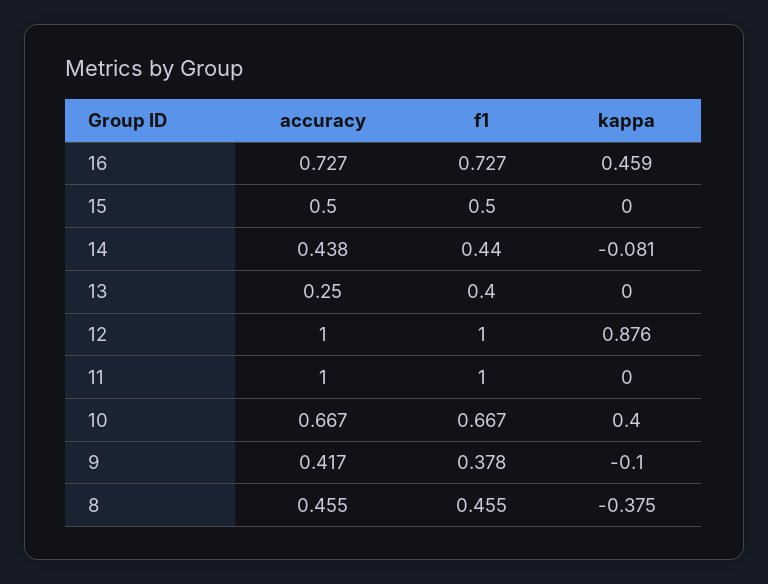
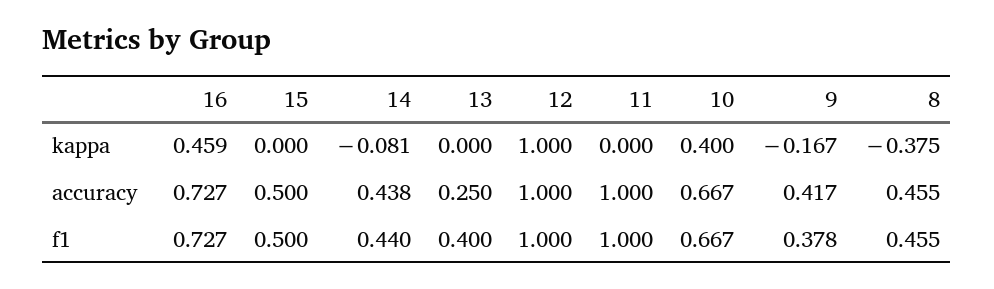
  {
    "accuracy": {
      "16": 0.727,
      "15": 0.5,
      "14": 0.438,
      "13": 0.25,
      "12": 1,
      "11": 1,
      "10": 0.667,
      "9": 0.417,
      "8": 0.455
    },
    "f1": {
      "16": 0.727,
      "15": 0.5,
      "14": 0.44,
      "13": 0.4,
      "12": 1,
      "11": 1,
      "10": 0.667,
      "9": 0.378,
      "8": 0.455
    },
    "kappa": {
      "16": 0.459,
      "15": 0,
      "14": -0.081,
      "13": 0,
-     "12": 0.876,
+     "12": 1,
      "11": 0,
      "10": 0.4,
-     "9": -0.1,
+     "9": -0.167,
      "8": -0.375
    }
  }

